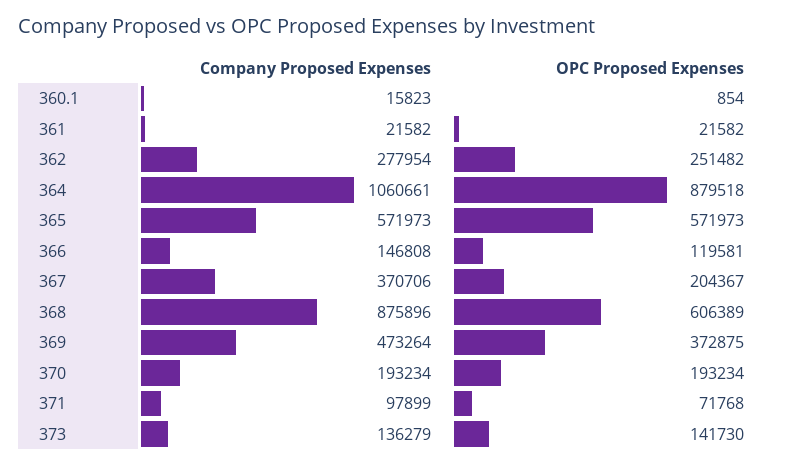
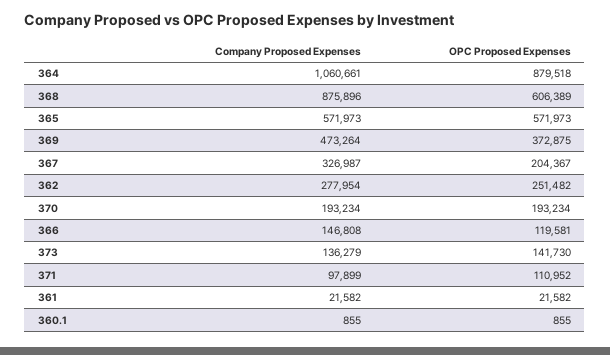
  {
    "Company Proposed Expenses": {
-     "360.1": 15823,
+     "360.1": 855,
      "361": 21582,
      "362": 277954,
      "364": 1060661,
      "365": 571973,
      "366": 146808,
-     "367": 370706,
+     "367": 326987,
      "368": 875896,
      "369": 473264,
      "370": 193234,
      "371": 97899,
      "373": 136279
    },
    "OPC Proposed Expenses": {
-     "360.1": 854,
+     "360.1": 855,
      "361": 21582,
      "362": 251482,
      "364": 879518,
      "365": 571973,
      "366": 119581,
      "367": 204367,
      "368": 606389,
      "369": 372875,
      "370": 193234,
-     "371": 71768,
+     "371": 110952,
      "373": 141730
    }
  }

